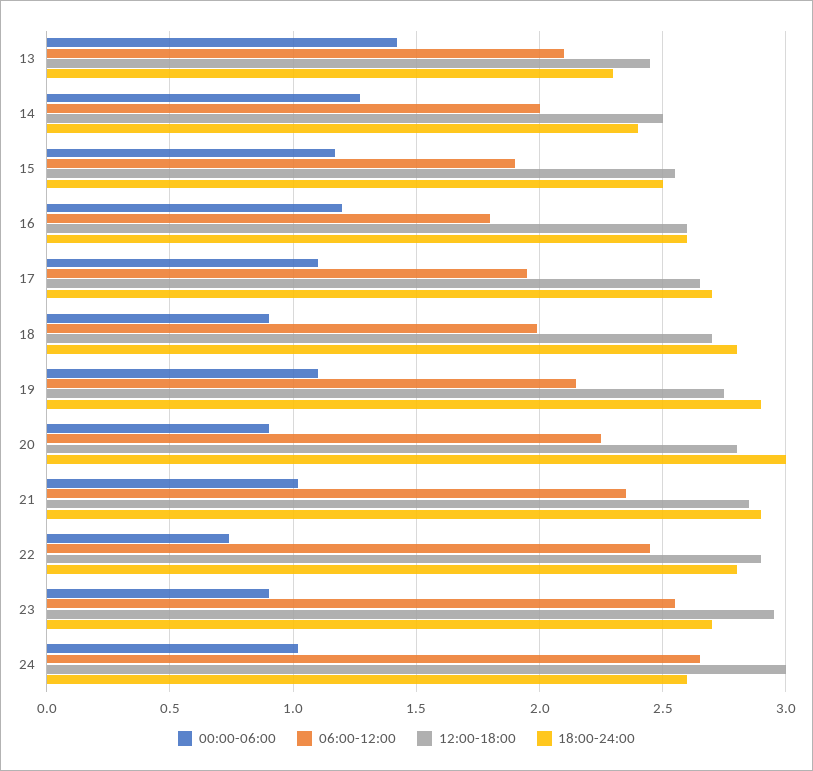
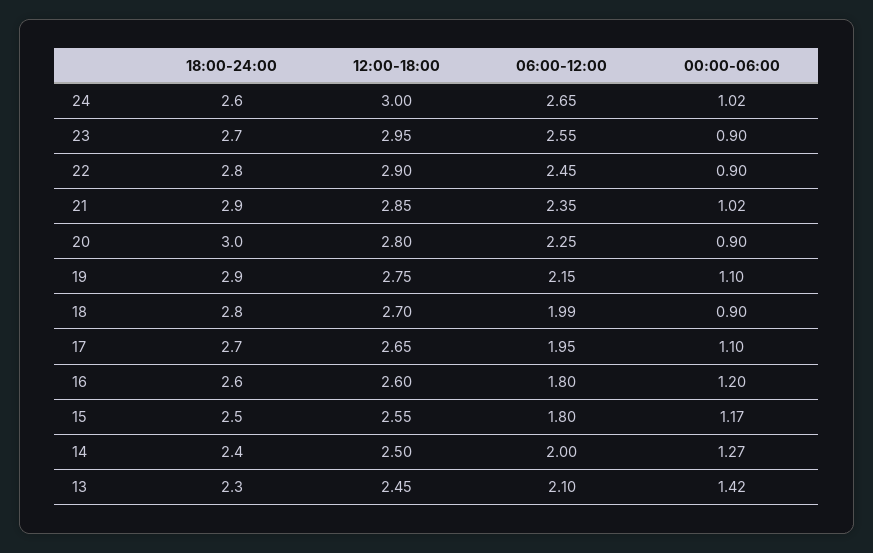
  {
    "00:00-06:00": {
      "13": 1.42,
      "14": 1.27,
      "15": 1.17,
      "16": 1.2,
      "17": 1.1,
      "18": 0.9,
      "19": 1.1,
      "20": 0.9,
      "21": 1.02,
-     "22": 0.75,
+     "22": 0.9,
      "23": 0.9,
      "24": 1.02
    },
    "06:00-12:00": {
      "13": 2.1,
      "14": 2,
-     "15": 1.9,
+     "15": 1.8,
      "16": 1.8,
      "17": 1.95,
      "18": 1.99,
      "19": 2.15,
      "20": 2.25,
      "21": 2.35,
      "22": 2.45,
      "23": 2.55,
      "24": 2.65
    },
    "12:00-18:00": {
      "13": 2.45,
      "14": 2.5,
      "15": 2.55,
      "16": 2.6,
      "17": 2.65,
      "18": 2.7,
      "19": 2.75,
      "20": 2.8,
      "21": 2.85,
      "22": 2.9,
      "23": 2.95,
      "24": 3
    },
    "18:00-24:00": {
      "13": 2.3,
      "14": 2.4,
      "15": 2.5,
      "16": 2.6,
      "17": 2.7,
      "18": 2.8,
      "19": 2.9,
      "20": 3,
      "21": 2.9,
      "22": 2.8,
      "23": 2.7,
      "24": 2.6
    }
  }

